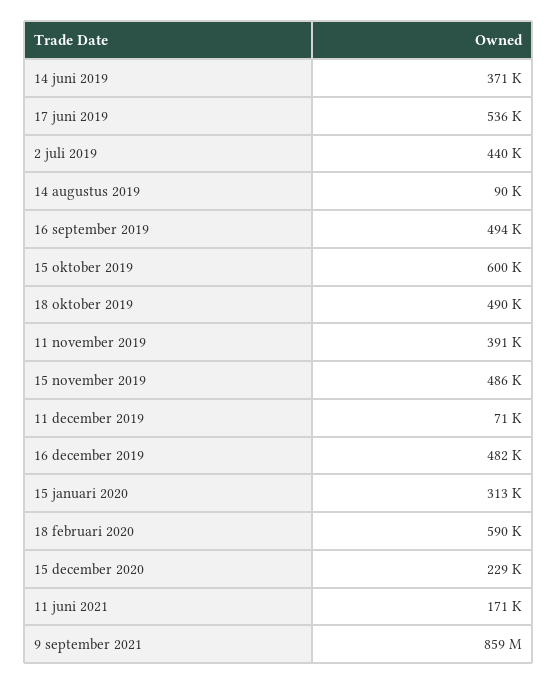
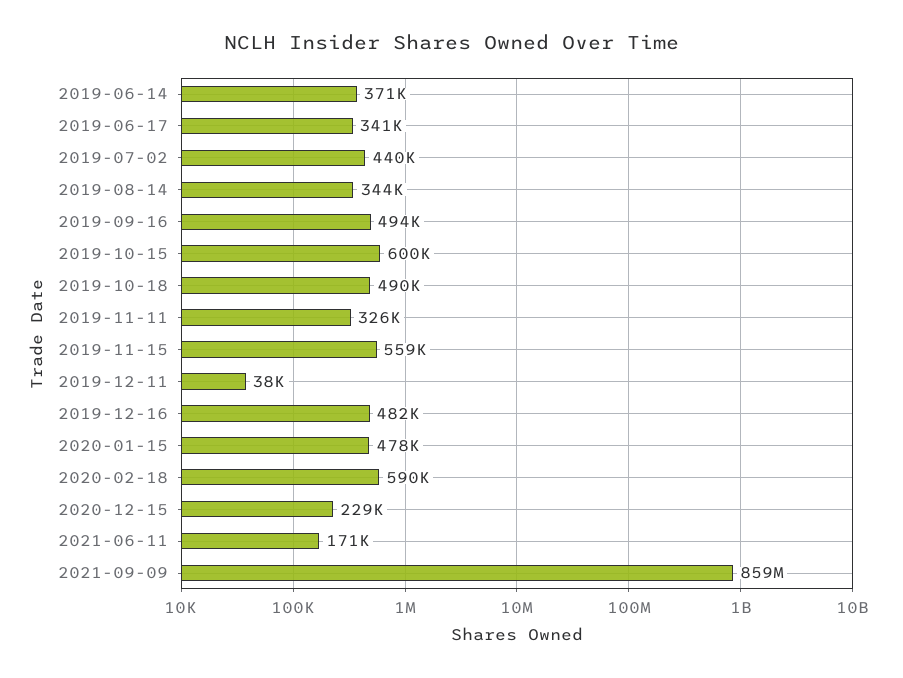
  {
    "14 juni 2019": 371000,
-   "17 juni 2019": 536000,
+   "17 juni 2019": 341000,
    "2 juli 2019": 440000,
-   "14 augustus 2019": 90000,
+   "14 augustus 2019": 344000,
    "16 september 2019": 494000,
    "15 oktober 2019": 600000,
    "18 oktober 2019": 490000,
-   "11 november 2019": 391000,
+   "11 november 2019": 326000,
-   "15 november 2019": 486000,
+   "15 november 2019": 559000,
-   "11 december 2019": 71000,
+   "11 december 2019": 38000,
    "16 december 2019": 482000,
-   "15 januari 2020": 313000,
+   "15 januari 2020": 478000,
    "18 februari 2020": 590000,
    "15 december 2020": 229000,
    "11 juni 2021": 171000,
    "9 september 2021": 859000000
  }

